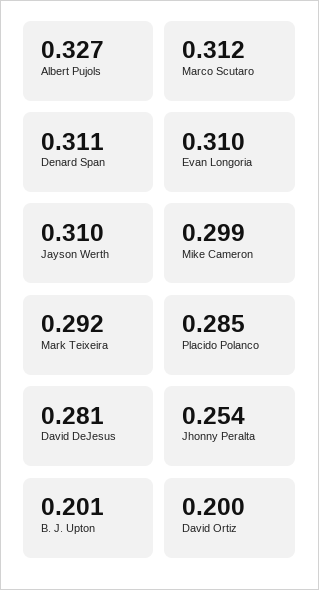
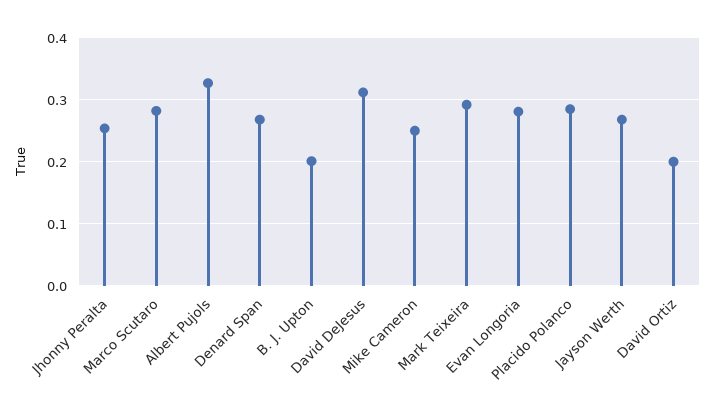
  {
    "Albert Pujols": 0.327,
-   "Marco Scutaro": 0.312,
+   "Marco Scutaro": 0.28,
-   "Denard Span": 0.311,
+   "Denard Span": 0.27,
-   "Evan Longoria": 0.31,
+   "Evan Longoria": 0.28,
-   "Jayson Werth": 0.31,
+   "Jayson Werth": 0.27,
-   "Mike Cameron": 0.299,
+   "Mike Cameron": 0.25,
    "Mark Teixeira": 0.292,
    "Placido Polanco": 0.285,
-   "David DeJesus": 0.281,
+   "David DeJesus": 0.31,
    "Jhonny Peralta": 0.254,
    "B. J. Upton": 0.201,
    "David Ortiz": 0.2
  }

